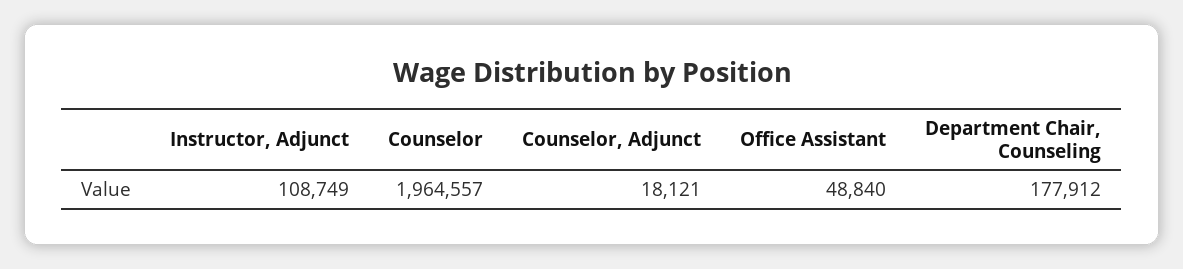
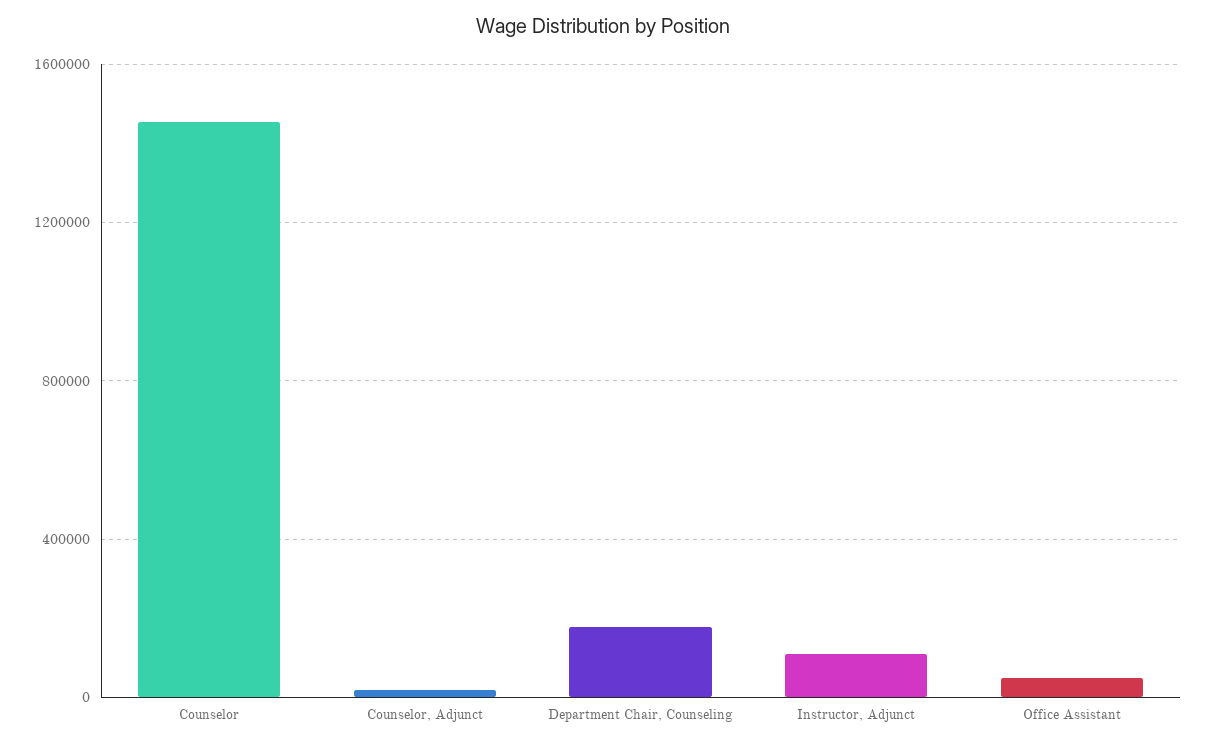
  {
    "Instructor, Adjunct": 108749,
-   "Counselor": 1964557,
+   "Counselor": 1450000,
    "Counselor, Adjunct": 18121,
    "Office Assistant": 48840,
    "Department Chair, Counseling": 177912
  }

